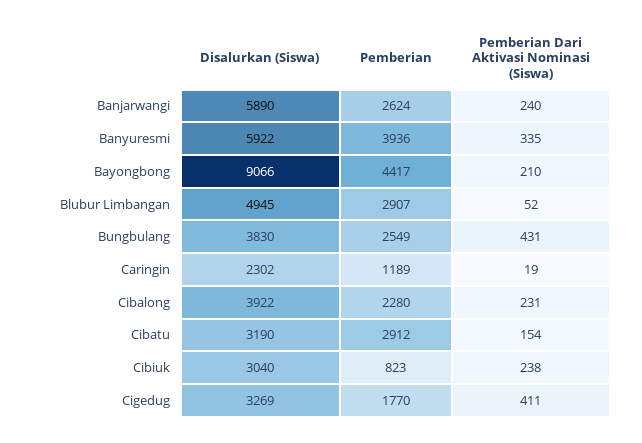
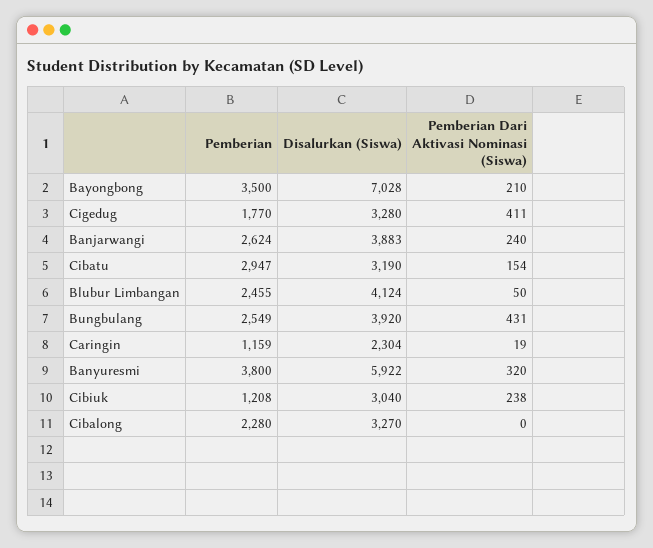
  {
    "Disalurkan (Siswa)": {
-     "Banjarwangi": 5890,
+     "Banjarwangi": 3883,
      "Banyuresmi": 5922,
-     "Bayongbong": 9066,
+     "Bayongbong": 7028,
-     "Blubur Limbangan": 4945,
+     "Blubur Limbangan": 4124,
-     "Bungbulang": 3830,
+     "Bungbulang": 3920,
-     "Caringin": 2302,
+     "Caringin": 2304,
-     "Cibalong": 3922,
+     "Cibalong": 3270,
      "Cibatu": 3190,
      "Cibiuk": 3040,
-     "Cigedug": 3269
+     "Cigedug": 3280
    },
    "Pemberian": {
      "Banjarwangi": 2624,
-     "Banyuresmi": 3936,
+     "Banyuresmi": 3800,
-     "Bayongbong": 4417,
+     "Bayongbong": 3500,
-     "Blubur Limbangan": 2907,
+     "Blubur Limbangan": 2455,
      "Bungbulang": 2549,
-     "Caringin": 1189,
+     "Caringin": 1159,
      "Cibalong": 2280,
-     "Cibatu": 2912,
+     "Cibatu": 2947,
-     "Cibiuk": 823,
+     "Cibiuk": 1208,
      "Cigedug": 1770
    },
    "Pemberian Dari Aktivasi Nominasi (Siswa)": {
      "Banjarwangi": 240,
-     "Banyuresmi": 335,
+     "Banyuresmi": 320,
      "Bayongbong": 210,
-     "Blubur Limbangan": 52,
+     "Blubur Limbangan": 50,
      "Bungbulang": 431,
      "Caringin": 19,
-     "Cibalong": 231,
+     "Cibalong": 0,
      "Cibatu": 154,
      "Cibiuk": 238,
      "Cigedug": 411
    }
  }

